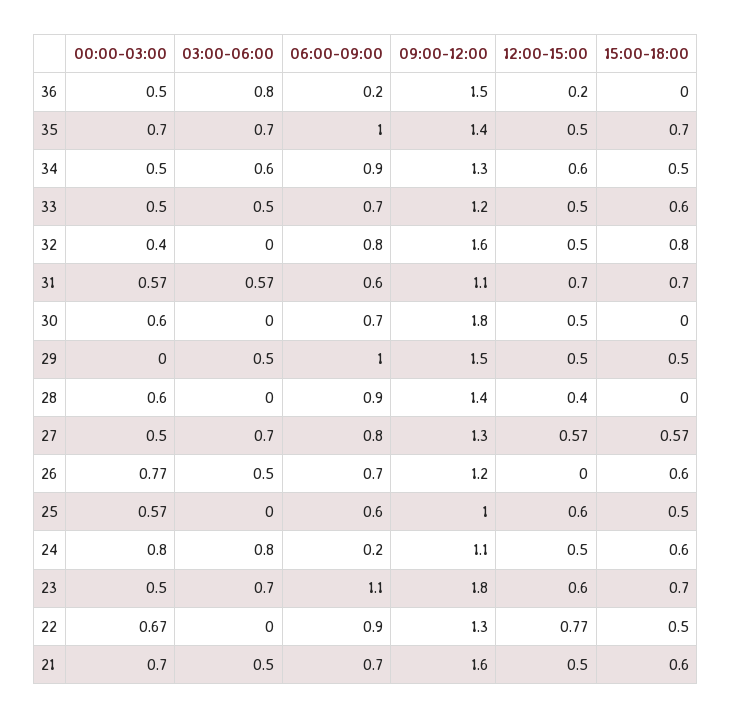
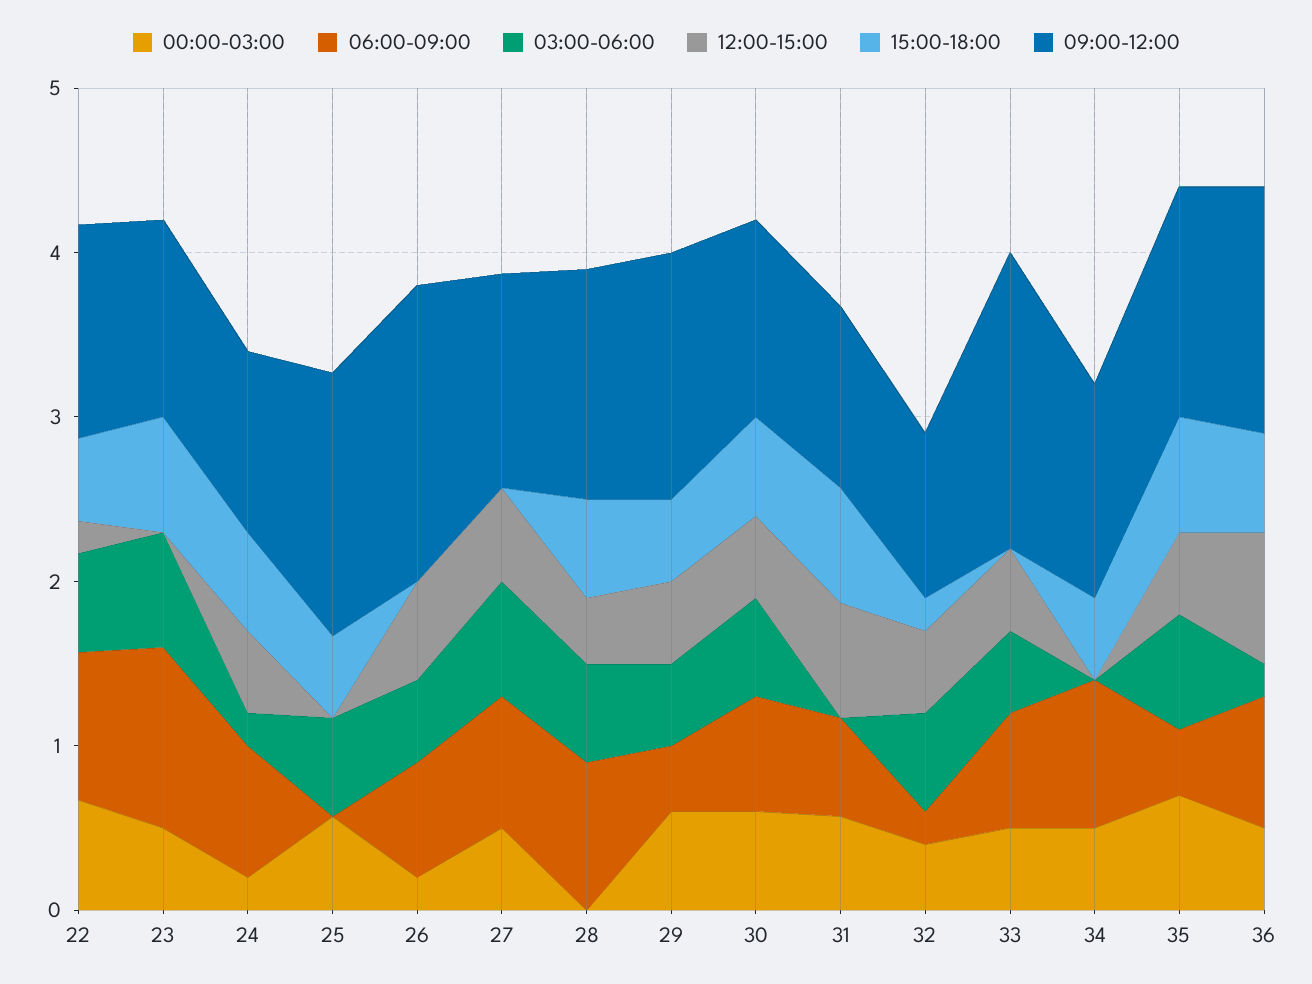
  {
    "00:00-03:00": {
      "36": 0.5,
      "35": 0.7,
      "34": 0.5,
      "33": 0.5,
      "32": 0.4,
      "31": 0.57,
      "30": 0.6,
-     "29": 0,
+     "29": 0.6,
-     "28": 0.6,
+     "28": 0,
      "27": 0.5,
-     "26": 0.77,
+     "26": 0.2,
      "25": 0.57,
-     "24": 0.8,
+     "24": 0.2,
      "23": 0.5,
-     "22": 0.67,
+     "22": 0.67
-     "21": 0.7
    },
    "03:00-06:00": {
-     "36": 0.8,
+     "36": 0.2,
      "35": 0.7,
-     "34": 0.6,
+     "34": 0,
      "33": 0.5,
-     "32": 0,
+     "32": 0.6,
-     "31": 0.57,
+     "31": 0,
-     "30": 0,
+     "30": 0.6,
      "29": 0.5,
-     "28": 0,
+     "28": 0.6,
      "27": 0.7,
      "26": 0.5,
-     "25": 0,
+     "25": 0.6,
-     "24": 0.8,
+     "24": 0.2,
      "23": 0.7,
-     "22": 0,
+     "22": 0.6
-     "21": 0.5
    },
    "06:00-09:00": {
-     "36": 0.2,
+     "36": 0.8,
-     "35": 1,
+     "35": 0.4,
      "34": 0.9,
      "33": 0.7,
-     "32": 0.8,
+     "32": 0.2,
      "31": 0.6,
      "30": 0.7,
-     "29": 1,
+     "29": 0.4,
      "28": 0.9,
      "27": 0.8,
      "26": 0.7,
-     "25": 0.6,
+     "25": 0,
-     "24": 0.2,
+     "24": 0.8,
      "23": 1.1,
-     "22": 0.9,
+     "22": 0.9
-     "21": 0.7
    },
    "09:00-12:00": {
      "36": 1.5,
      "35": 1.4,
      "34": 1.3,
-     "33": 1.2,
+     "33": 1.8,
-     "32": 1.6,
+     "32": 1,
      "31": 1.1,
-     "30": 1.8,
+     "30": 1.2,
      "29": 1.5,
      "28": 1.4,
      "27": 1.3,
-     "26": 1.2,
+     "26": 1.8,
-     "25": 1,
+     "25": 1.6,
      "24": 1.1,
-     "23": 1.8,
+     "23": 1.2,
-     "22": 1.3,
+     "22": 1.3
-     "21": 1.6
    },
    "12:00-15:00": {
-     "36": 0.2,
+     "36": 0.8,
      "35": 0.5,
-     "34": 0.6,
+     "34": 0,
      "33": 0.5,
      "32": 0.5,
      "31": 0.7,
      "30": 0.5,
      "29": 0.5,
      "28": 0.4,
      "27": 0.57,
-     "26": 0,
+     "26": 0.6,
-     "25": 0.6,
+     "25": 0,
      "24": 0.5,
-     "23": 0.6,
+     "23": 0,
-     "22": 0.77,
+     "22": 0.2
-     "21": 0.5
    },
    "15:00-18:00": {
-     "36": 0,
+     "36": 0.6,
      "35": 0.7,
      "34": 0.5,
-     "33": 0.6,
+     "33": 0,
-     "32": 0.8,
+     "32": 0.2,
      "31": 0.7,
-     "30": 0,
+     "30": 0.6,
      "29": 0.5,
-     "28": 0,
+     "28": 0.6,
-     "27": 0.57,
+     "27": 0,
-     "26": 0.6,
+     "26": 0,
      "25": 0.5,
      "24": 0.6,
      "23": 0.7,
-     "22": 0.5,
+     "22": 0.5
-     "21": 0.6
    }
  }

